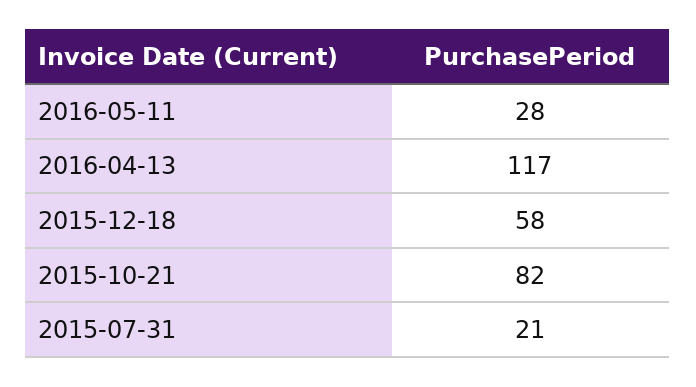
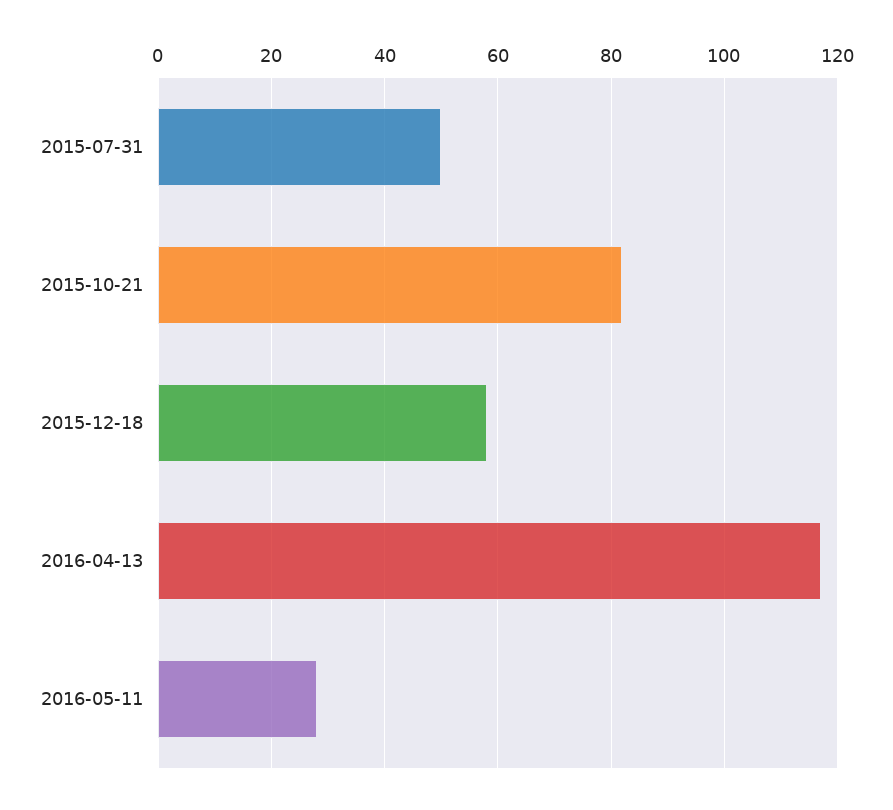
  {
    "2016-05-11": 28,
    "2016-04-13": 117,
    "2015-12-18": 58,
    "2015-10-21": 82,
-   "2015-07-31": 21
+   "2015-07-31": 50
  }

